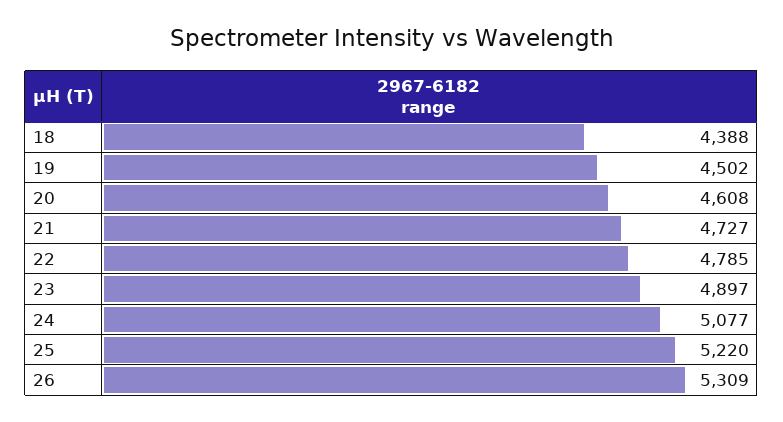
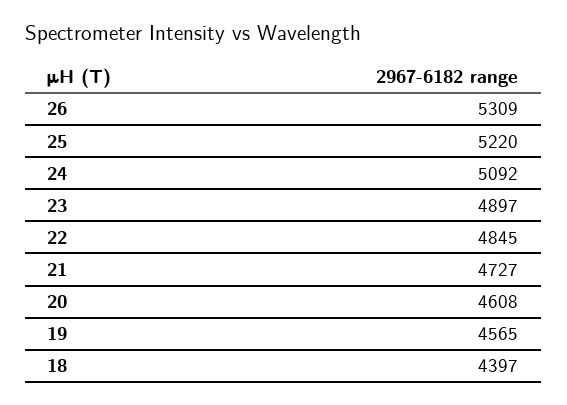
  {
-   "18": 4388,
+   "18": 4397,
-   "19": 4502,
+   "19": 4565,
    "20": 4608,
    "21": 4727,
-   "22": 4785,
+   "22": 4845,
    "23": 4897,
-   "24": 5077,
+   "24": 5092,
    "25": 5220,
    "26": 5309
  }

